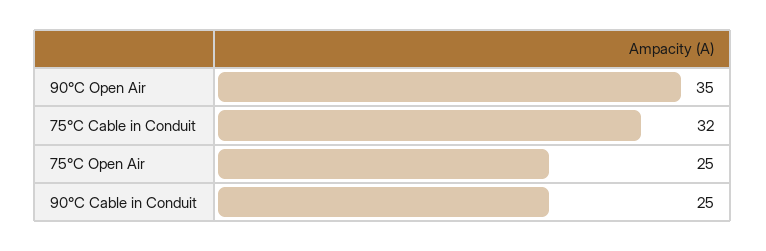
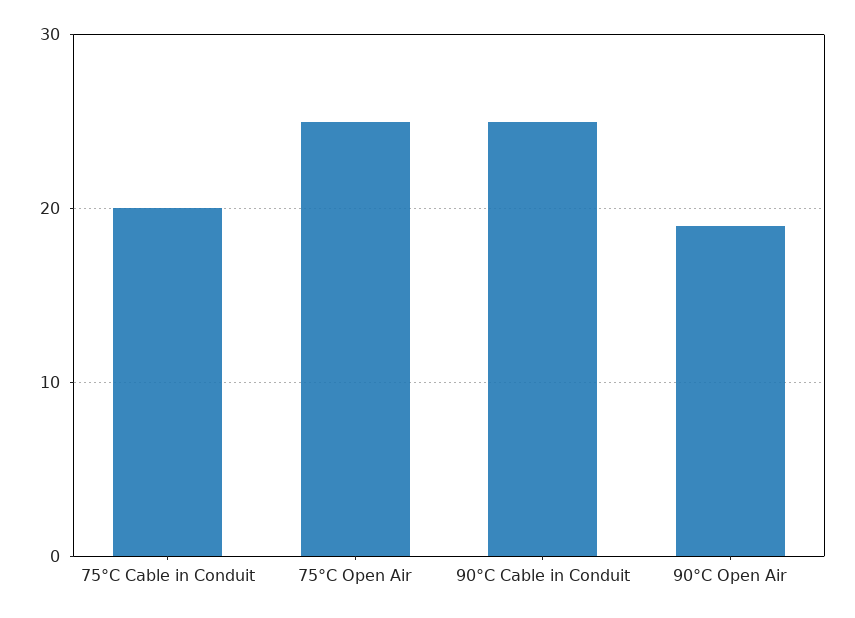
  {
-   "90°C Open Air": 35,
+   "90°C Open Air": 19,
-   "75°C Cable in Conduit": 32,
+   "75°C Cable in Conduit": 20,
    "75°C Open Air": 25,
    "90°C Cable in Conduit": 25
  }

